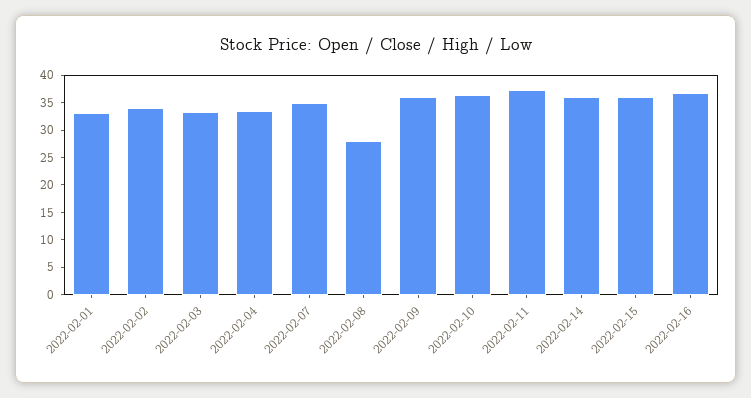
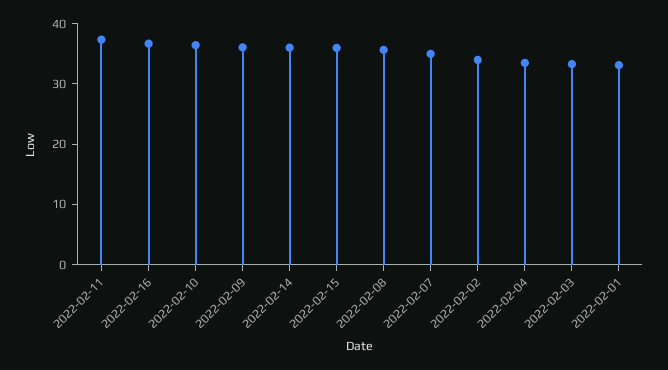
  {
    "2022-02-01": 34,
    "2022-02-02": 34,
    "2022-02-03": 34,
    "2022-02-04": 34,
    "2022-02-07": 34,
-   "2022-02-08": 27.5,
+   "2022-02-08": 36,
    "2022-02-09": 36,
    "2022-02-10": 36,
    "2022-02-11": 38,
    "2022-02-14": 36,
    "2022-02-15": 36,
    "2022-02-16": 36
  }

